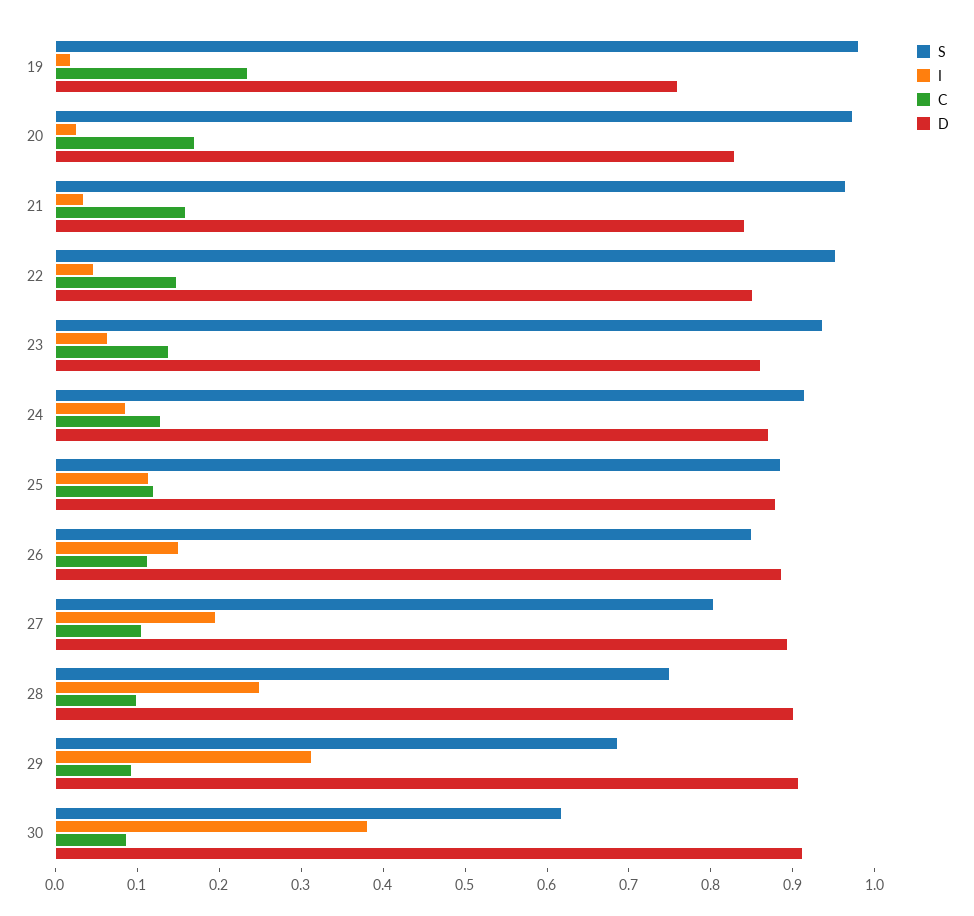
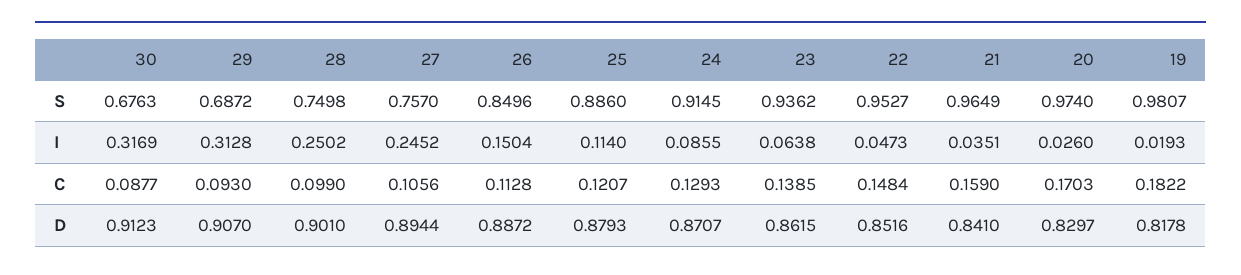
  {
    "S": {
      "19": 0.9807,
      "20": 0.974,
      "21": 0.9649,
      "22": 0.9527,
      "23": 0.9362,
      "24": 0.9145,
      "25": 0.886,
      "26": 0.8496,
-     "27": 0.8,
+     "27": 0.757,
      "28": 0.7498,
      "29": 0.6872,
-     "30": 0.62
+     "30": 0.6763
    },
    "I": {
      "19": 0.0193,
      "20": 0.026,
      "21": 0.0351,
      "22": 0.0473,
      "23": 0.0638,
      "24": 0.0855,
      "25": 0.114,
      "26": 0.1504,
-     "27": 0.2,
+     "27": 0.2452,
      "28": 0.2502,
      "29": 0.3128,
-     "30": 0.38
+     "30": 0.3169
    },
    "C": {
-     "19": 0.24,
+     "19": 0.1822,
      "20": 0.1703,
      "21": 0.159,
      "22": 0.1484,
      "23": 0.1385,
      "24": 0.1293,
      "25": 0.1207,
      "26": 0.1128,
      "27": 0.1056,
      "28": 0.099,
      "29": 0.093,
      "30": 0.0877
    },
    "D": {
-     "19": 0.76,
+     "19": 0.8178,
      "20": 0.8297,
      "21": 0.841,
      "22": 0.8516,
      "23": 0.8615,
      "24": 0.8707,
      "25": 0.8793,
      "26": 0.8872,
      "27": 0.8944,
      "28": 0.901,
      "29": 0.907,
      "30": 0.9123
    }
  }

